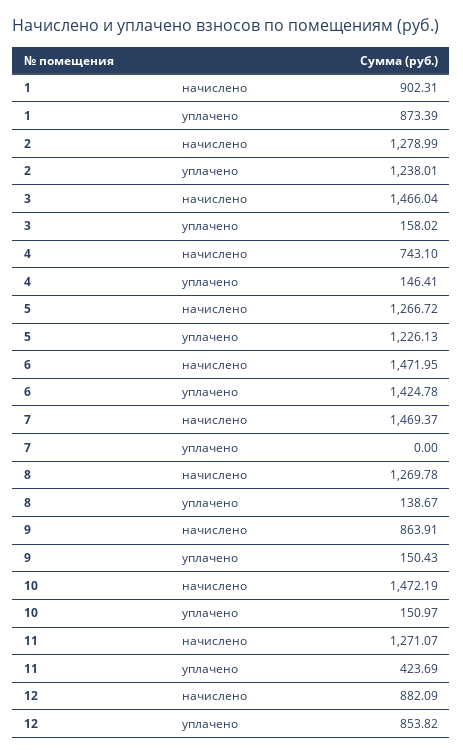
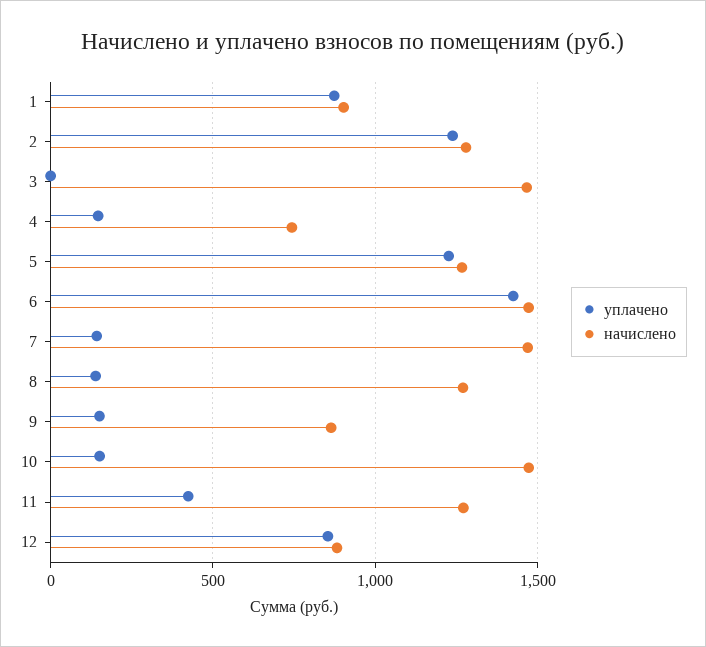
  {
    "начислено": {
      "1": 902.31,
      "2": 1278.99,
      "3": 1466.04,
      "4": 743.1,
      "5": 1266.72,
      "6": 1471.95,
      "7": 1469.37,
      "8": 1269.78,
      "9": 863.91,
      "10": 1472.19,
      "11": 1271.07,
      "12": 882.09
    },
    "уплачено": {
      "1": 873.39,
      "2": 1238.01,
-     "3": 158.02,
+     "3": 0,
      "4": 146.41,
      "5": 1226.13,
      "6": 1424.78,
-     "7": 0,
+     "7": 150,
      "8": 138.67,
      "9": 150.43,
      "10": 150.97,
      "11": 423.69,
      "12": 853.82
    }
  }

